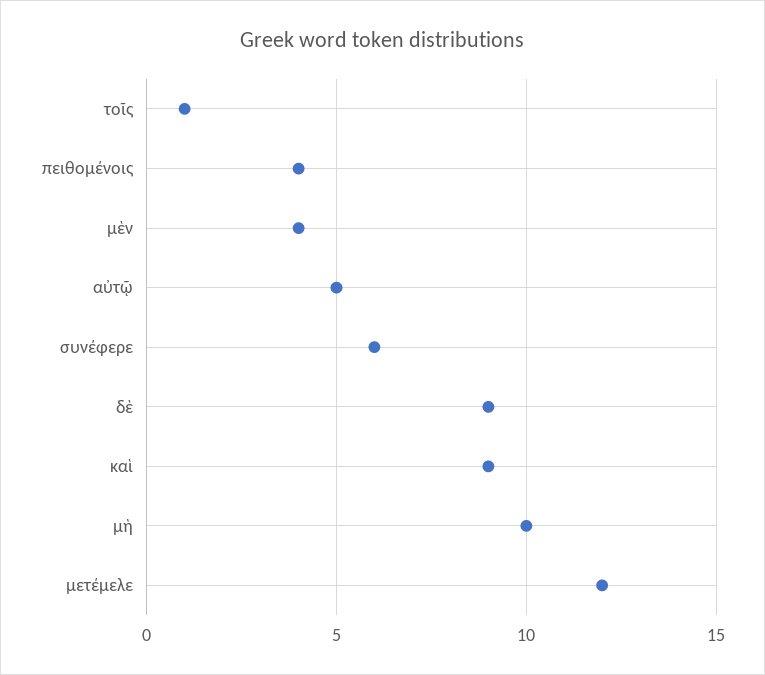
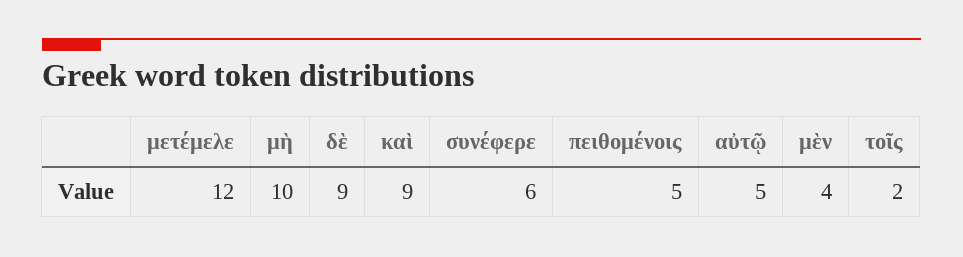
  {
-   "τοῖς": 1,
+   "τοῖς": 2,
-   "πειθομένοις": 4,
+   "πειθομένοις": 5,
    "μὲν": 4,
    "αὐτῷ": 5,
    "συνέφερε": 6,
    "δὲ": 9,
    "καὶ": 9,
    "μὴ": 10,
    "μετέμελε": 12
  }

